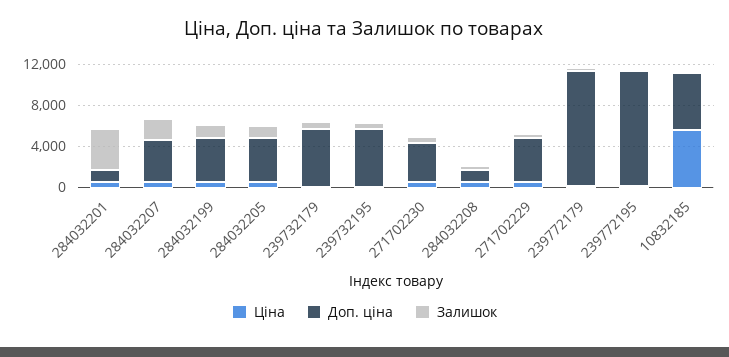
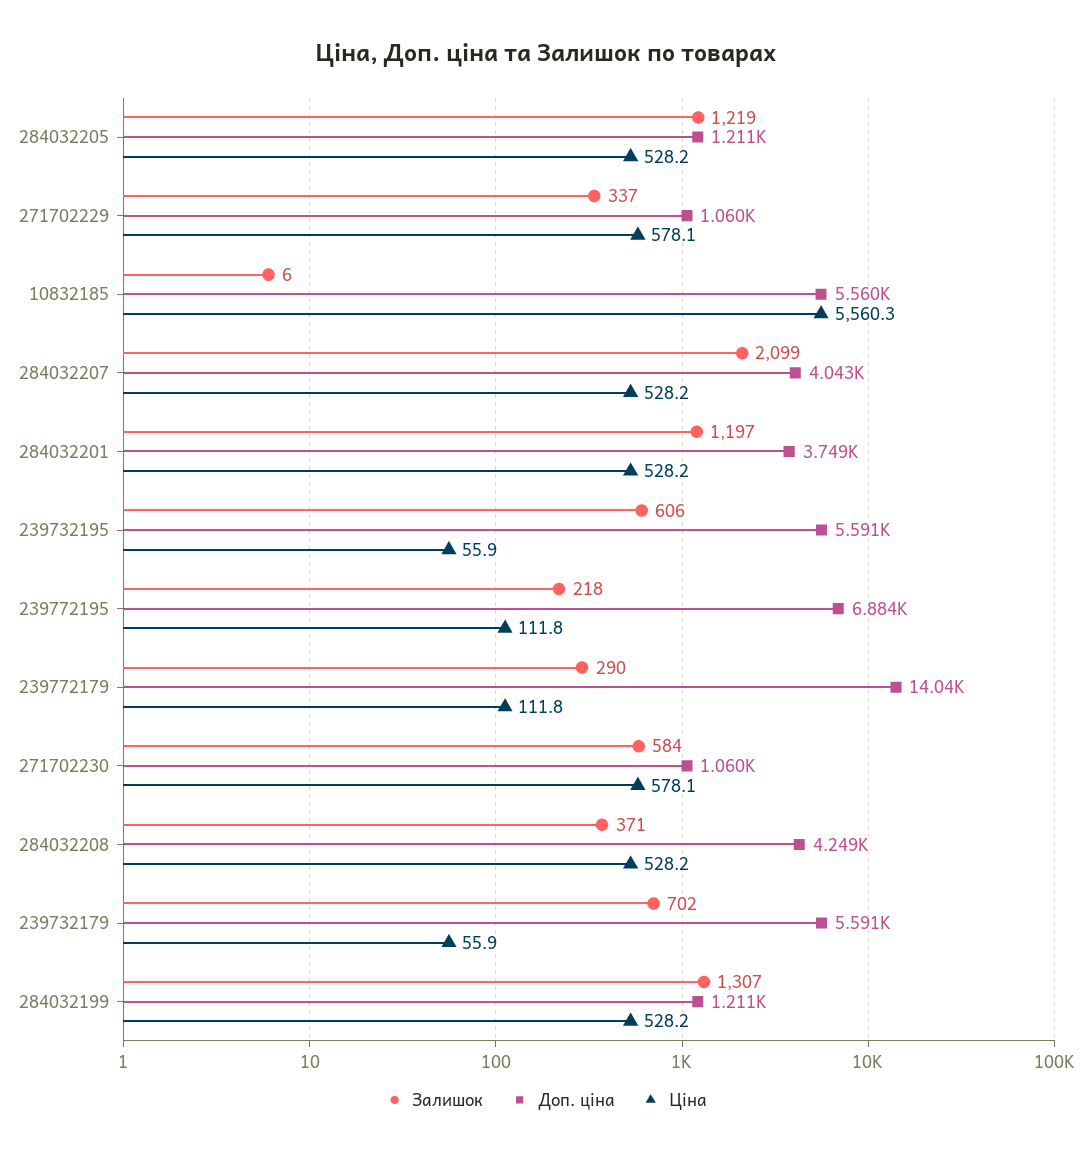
  {
    "Ціна": {
      "284032201": 528.2,
      "284032207": 528.2,
      "284032199": 528.2,
      "284032205": 528.2,
      "239732179": 55.9,
      "239732195": 55.9,
      "271702230": 578.1,
      "284032208": 528.2,
      "271702229": 578.1,
      "239772179": 111.8,
      "239772195": 111.8,
      "10832185": 5560.3
    },
    "Доп. ціна": {
-     "284032201": 1000,
+     "284032201": 3749,
      "284032207": 4043,
-     "284032199": 4000,
+     "284032199": 1211,
-     "284032205": 4000,
+     "284032205": 1211,
      "239732179": 5591,
      "239732195": 5591,
-     "271702230": 4000,
+     "271702230": 1060,
-     "284032208": 1000,
+     "284032208": 4249,
-     "271702229": 4000,
+     "271702229": 1060,
-     "239772179": 11000,
+     "239772179": 14040,
-     "239772195": 11000,
+     "239772195": 6884,
      "10832185": 5560
    },
    "Залишок": {
-     "284032201": 4000,
+     "284032201": 1197,
      "284032207": 2099,
      "284032199": 1307,
      "284032205": 1219,
      "239732179": 702,
      "239732195": 606,
      "271702230": 584,
      "284032208": 371,
      "271702229": 337,
      "239772179": 290,
      "239772195": 218,
      "10832185": 6
    }
  }

